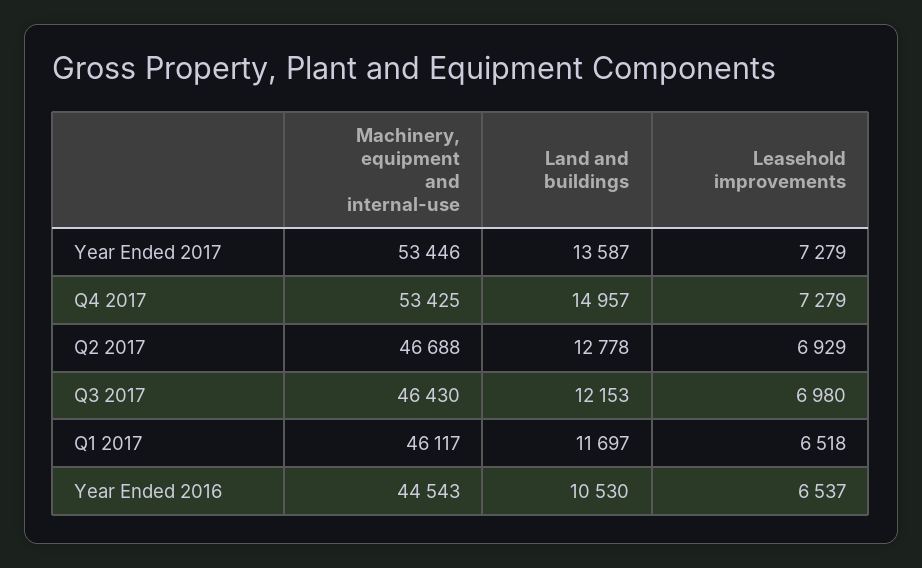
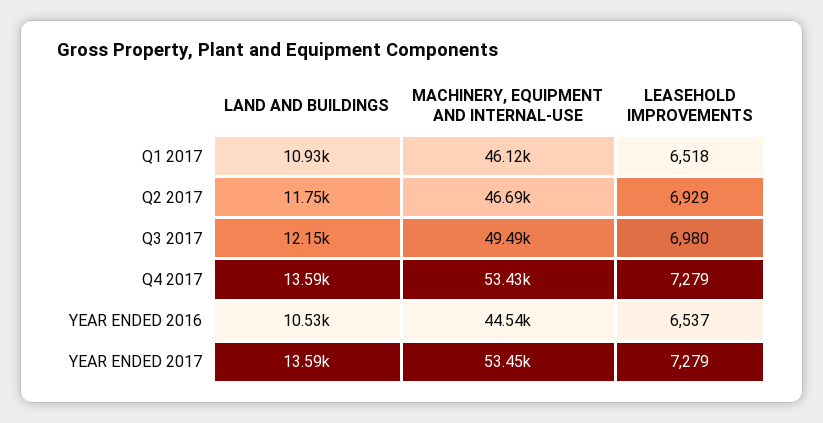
  {
    "Machinery, equipment and internal-use": {
      "Year Ended 2017": 53446,
      "Q4 2017": 53425,
      "Q2 2017": 46688,
-     "Q3 2017": 46430,
+     "Q3 2017": 49490,
      "Q1 2017": 46117,
      "Year Ended 2016": 44543
    },
    "Land and buildings": {
      "Year Ended 2017": 13587,
-     "Q4 2017": 14957,
+     "Q4 2017": 13590,
-     "Q2 2017": 12778,
+     "Q2 2017": 11750,
      "Q3 2017": 12153,
-     "Q1 2017": 11697,
+     "Q1 2017": 10930,
      "Year Ended 2016": 10530
    },
    "Leasehold improvements": {
      "Year Ended 2017": 7279,
      "Q4 2017": 7279,
      "Q2 2017": 6929,
      "Q3 2017": 6980,
      "Q1 2017": 6518,
      "Year Ended 2016": 6537
    }
  }

